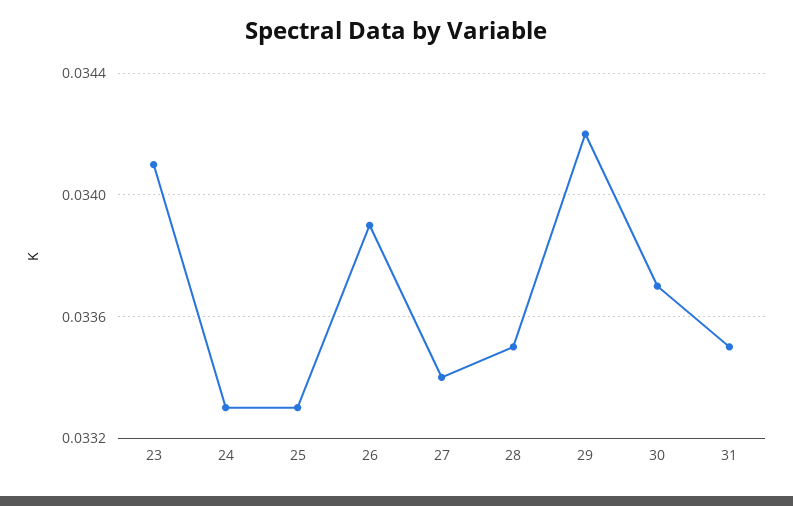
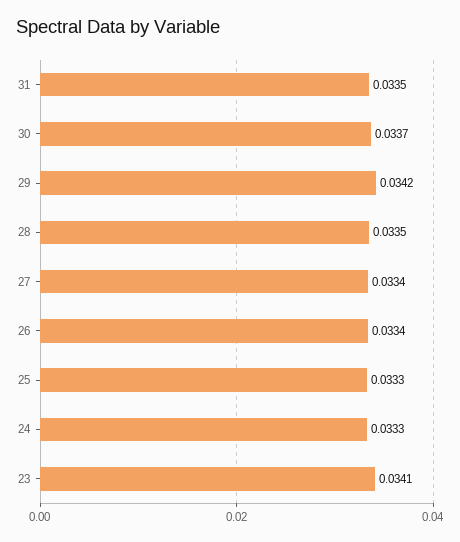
  {
    "23": 0.0341,
    "24": 0.0333,
    "25": 0.0333,
-   "26": 0.0339,
+   "26": 0.0334,
    "27": 0.0334,
    "28": 0.0335,
    "29": 0.0342,
    "30": 0.0337,
    "31": 0.0335
  }

